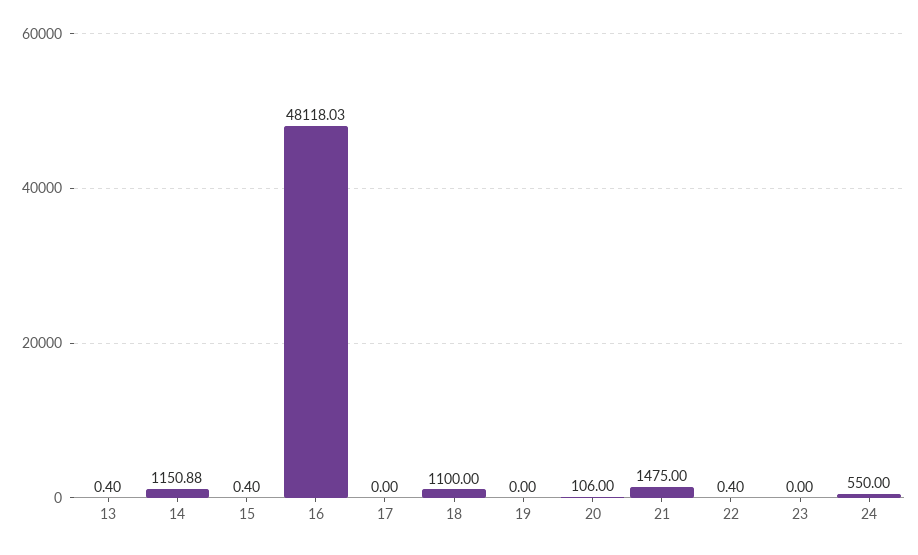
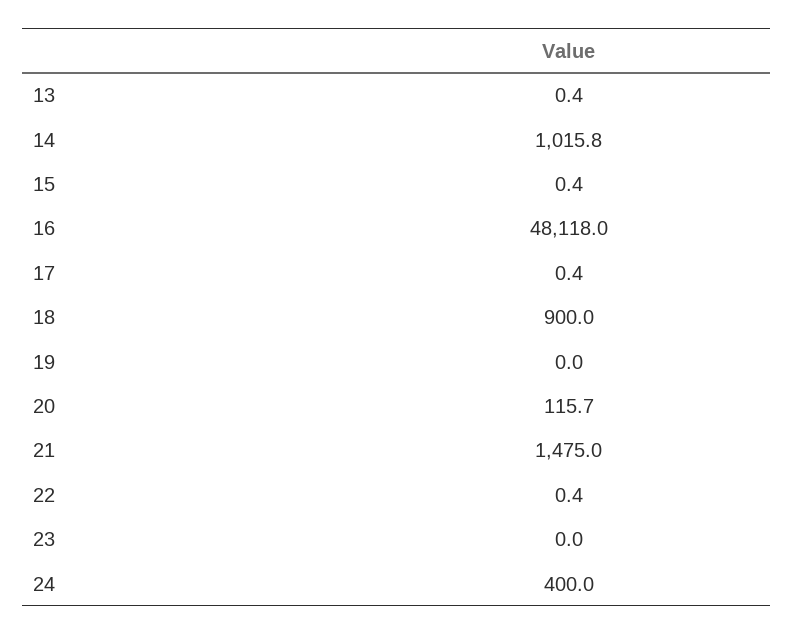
  {
    "13": 0.4,
-   "14": 1150.88,
+   "14": 1015.8,
    "15": 0.4,
    "16": 48118.03,
-   "17": 0,
+   "17": 0.4,
-   "18": 1100,
+   "18": 900,
    "19": 0,
-   "20": 106,
+   "20": 115.7,
    "21": 1475,
    "22": 0.4,
    "23": 0,
-   "24": 550
+   "24": 400
  }

